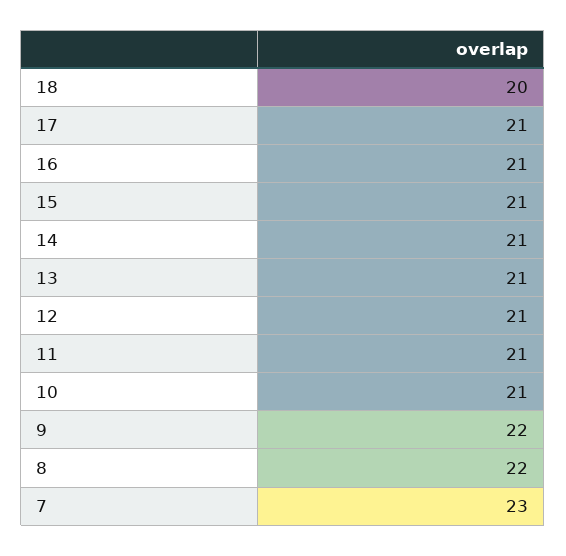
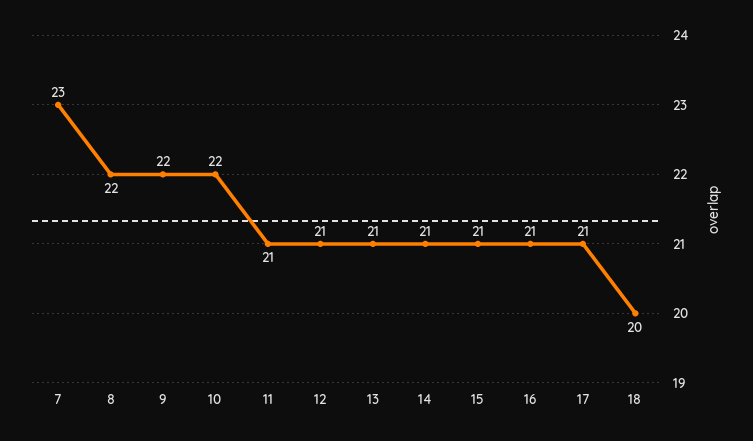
  {
    "18": 20,
    "17": 21,
    "16": 21,
    "15": 21,
    "14": 21,
    "13": 21,
    "12": 21,
    "11": 21,
-   "10": 21,
+   "10": 22,
    "9": 22,
    "8": 22,
    "7": 23
  }

